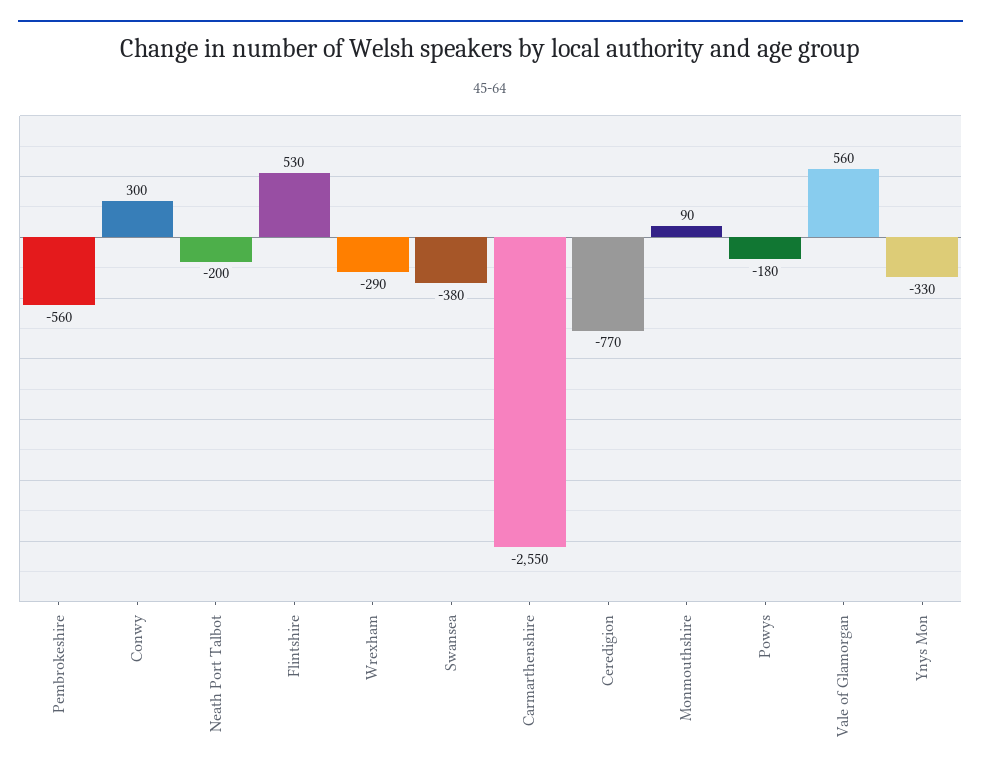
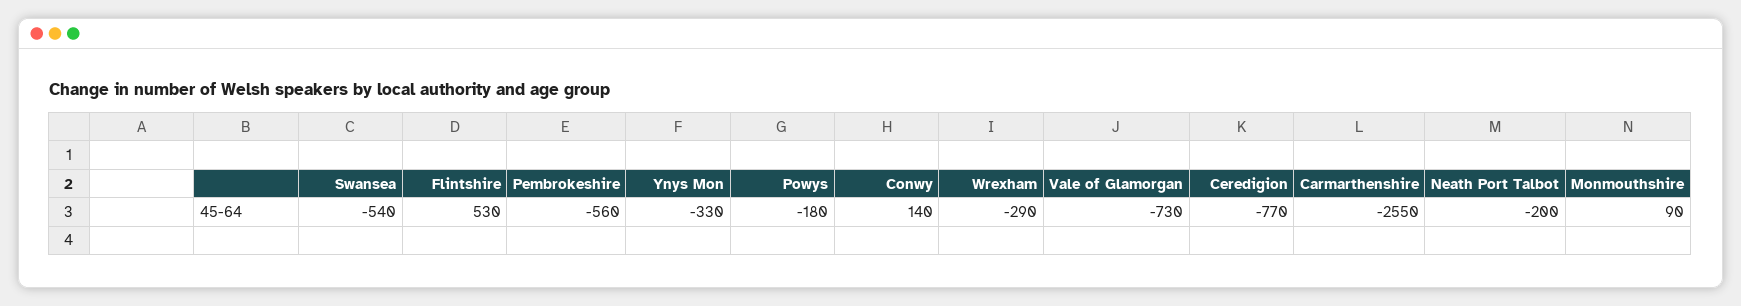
  {
    "Pembrokeshire": -560,
-   "Conwy": 300,
+   "Conwy": 140,
    "Neath Port Talbot": -200,
    "Flintshire": 530,
    "Wrexham": -290,
-   "Swansea": -380,
+   "Swansea": -540,
    "Carmarthenshire": -2550,
    "Ceredigion": -770,
    "Monmouthshire": 90,
    "Powys": -180,
-   "Vale of Glamorgan": 560,
+   "Vale of Glamorgan": -730,
    "Ynys Mon": -330
  }

